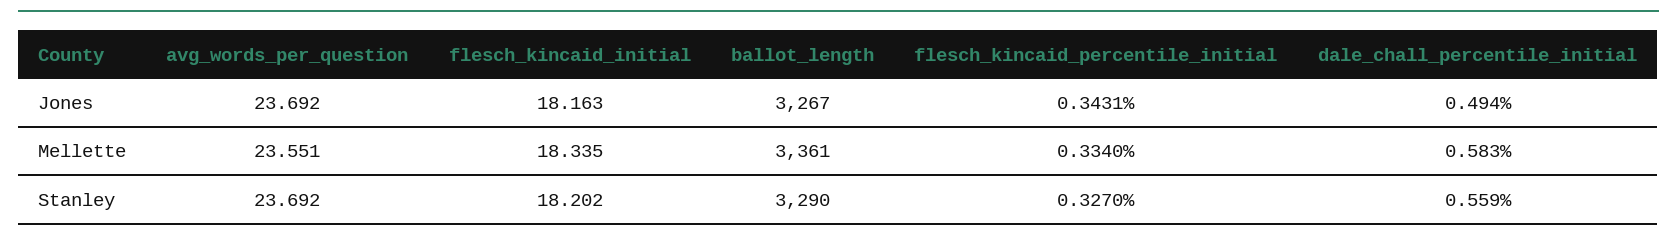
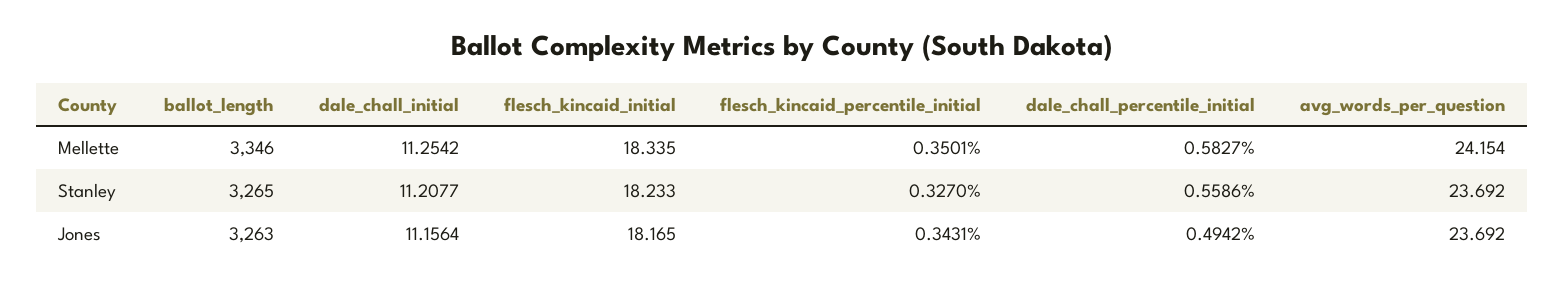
  {
    "avg_words_per_question": {
      "Jones": 23.692,
-     "Mellette": 23.551,
+     "Mellette": 24.154,
      "Stanley": 23.692
    },
    "flesch_kincaid_initial": {
-     "Jones": 18.163,
+     "Jones": 18.165,
      "Mellette": 18.335,
-     "Stanley": 18.202
+     "Stanley": 18.233
    },
    "ballot_length": {
-     "Jones": 3267,
+     "Jones": 3263,
-     "Mellette": 3361,
+     "Mellette": 3346,
-     "Stanley": 3290
+     "Stanley": 3265
    },
    "flesch_kincaid_percentile_initial": {
      "Jones": 0.3431,
-     "Mellette": 0.334,
+     "Mellette": 0.3501,
      "Stanley": 0.327
    },
    "dale_chall_percentile_initial": {
      "Jones": 0.4942,
      "Mellette": 0.5827,
      "Stanley": 0.5586
-   }
+   },
+   "dale_chall_initial": {
+     "Mellette": 11.2542,
+     "Stanley": 11.2077,
+     "Jones": 11.1564
+   }
  }

